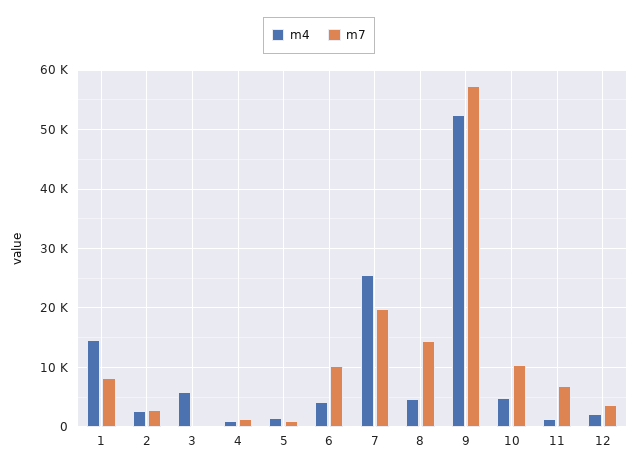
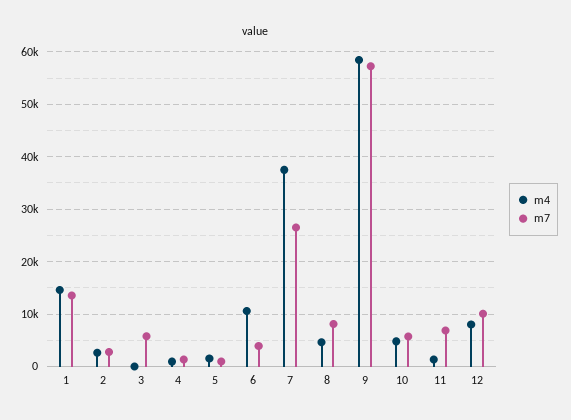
  {
    "m4": {
      "1": 14000,
      "2": 2000,
-     "3": 6000,
+     "3": 0,
      "4": 0,
      "5": 2000,
-     "6": 4000,
+     "6": 10000,
-     "7": 26000,
+     "7": 38000,
      "8": 4000,
-     "9": 52000,
+     "9": 58000,
      "10": 4000,
      "11": 2000,
-     "12": 2000
+     "12": 8000
    },
    "m7": {
-     "1": 8000,
+     "1": 14000,
      "2": 2000,
-     "3": 0,
+     "3": 6000,
      "4": 2000,
      "5": 0,
-     "6": 10000,
+     "6": 4000,
-     "7": 20000,
+     "7": 26000,
-     "8": 14000,
+     "8": 8000,
      "9": 58000,
-     "10": 10000,
+     "10": 6000,
      "11": 6000,
-     "12": 4000
+     "12": 10000
    }
  }

